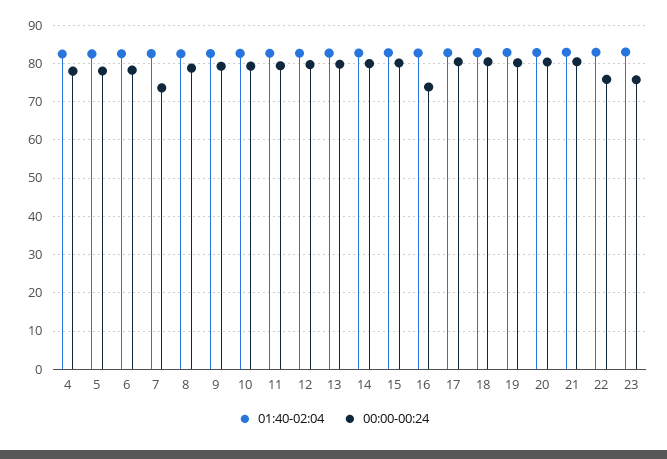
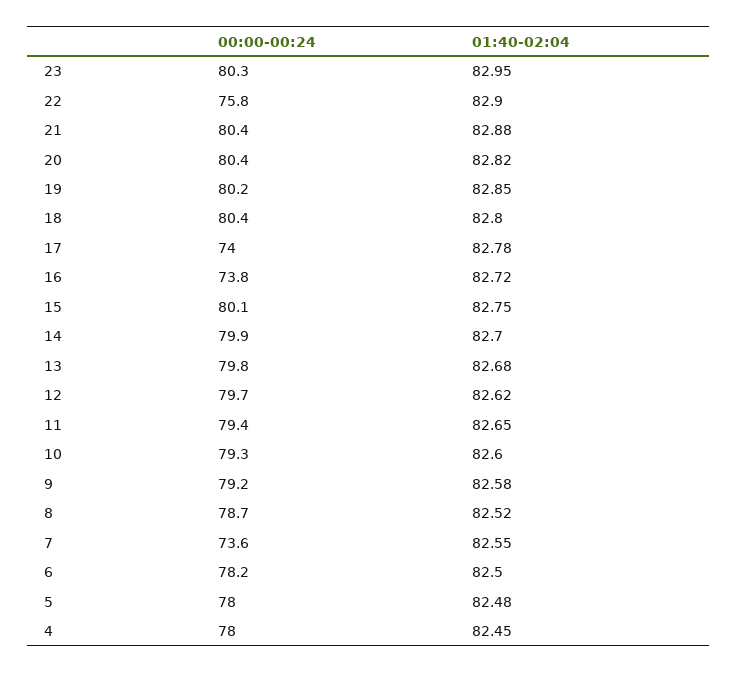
  {
    "01:40-02:04": {
      "4": 82.45,
      "5": 82.48,
      "6": 82.5,
      "7": 82.55,
      "8": 82.52,
      "9": 82.58,
      "10": 82.6,
      "11": 82.65,
      "12": 82.62,
      "13": 82.68,
      "14": 82.7,
      "15": 82.75,
      "16": 82.72,
      "17": 82.78,
      "18": 82.8,
      "19": 82.85,
      "20": 82.82,
      "21": 82.88,
      "22": 82.9,
      "23": 82.95
    },
    "00:00-00:24": {
      "4": 78,
      "5": 78,
      "6": 78.2,
      "7": 73.6,
      "8": 78.7,
      "9": 79.2,
      "10": 79.3,
      "11": 79.4,
      "12": 79.7,
      "13": 79.8,
      "14": 79.9,
      "15": 80.1,
      "16": 73.8,
-     "17": 80,
+     "17": 74,
      "18": 80.4,
      "19": 80.2,
      "20": 80.4,
      "21": 80.4,
      "22": 75.8,
-     "23": 76
+     "23": 80.3
    }
  }

